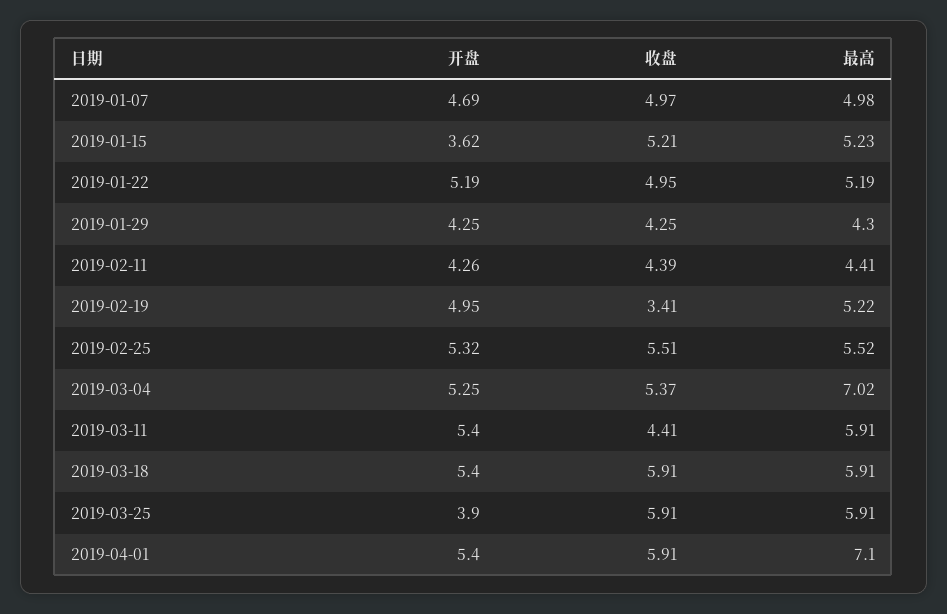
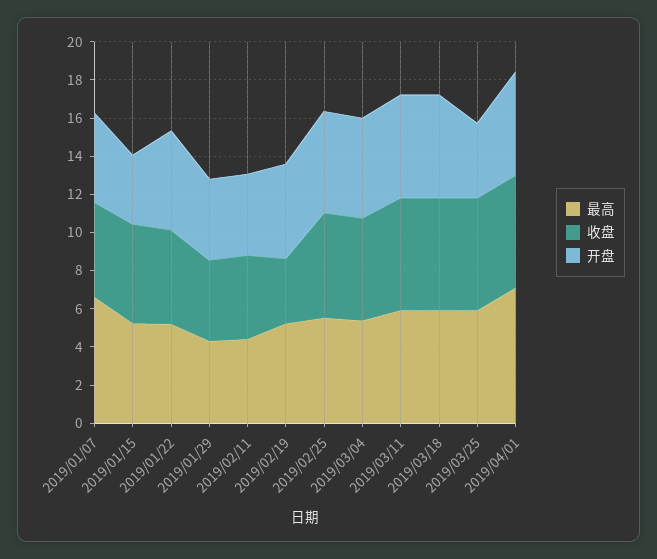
  {
    "开盘": {
      "2019-01-07": 4.69,
      "2019-01-15": 3.62,
      "2019-01-22": 5.19,
      "2019-01-29": 4.25,
      "2019-02-11": 4.26,
      "2019-02-19": 4.95,
      "2019-02-25": 5.32,
      "2019-03-04": 5.25,
      "2019-03-11": 5.4,
      "2019-03-18": 5.4,
      "2019-03-25": 3.9,
      "2019-04-01": 5.4
    },
    "收盘": {
      "2019-01-07": 4.97,
      "2019-01-15": 5.21,
      "2019-01-22": 4.95,
      "2019-01-29": 4.25,
      "2019-02-11": 4.39,
      "2019-02-19": 3.41,
      "2019-02-25": 5.51,
      "2019-03-04": 5.37,
-     "2019-03-11": 4.41,
+     "2019-03-11": 6,
      "2019-03-18": 5.91,
      "2019-03-25": 5.91,
      "2019-04-01": 5.91
    },
    "最高": {
-     "2019-01-07": 4.98,
+     "2019-01-07": 6.5,
      "2019-01-15": 5.23,
      "2019-01-22": 5.19,
      "2019-01-29": 4.3,
      "2019-02-11": 4.41,
      "2019-02-19": 5.22,
      "2019-02-25": 5.52,
-     "2019-03-04": 7.02,
+     "2019-03-04": 5.5,
      "2019-03-11": 5.91,
      "2019-03-18": 5.91,
      "2019-03-25": 5.91,
      "2019-04-01": 7.1
    }
  }

